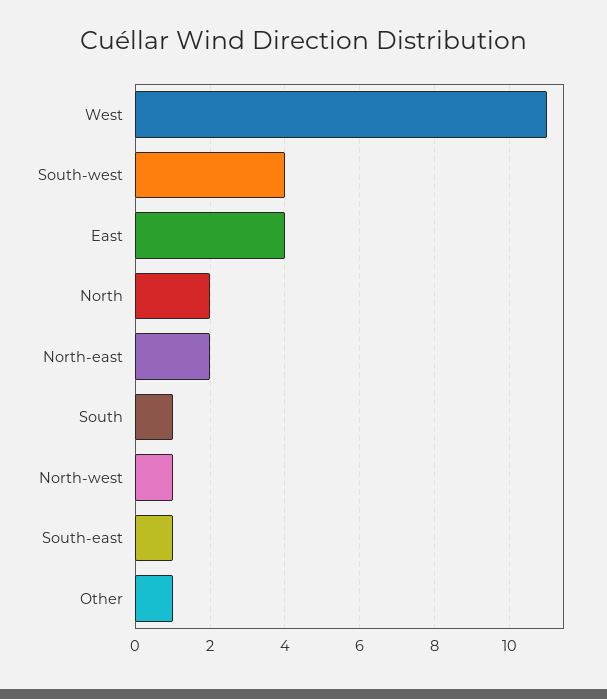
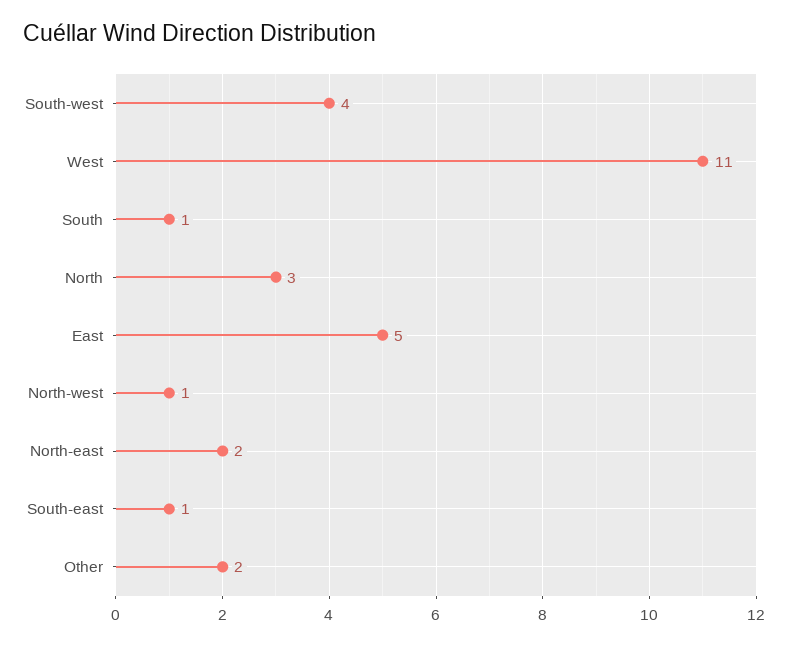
  {
    "West": 11,
    "South-west": 4,
-   "East": 4,
+   "East": 5,
-   "North": 2,
+   "North": 3,
    "North-east": 2,
    "South": 1,
    "North-west": 1,
    "South-east": 1,
-   "Other": 1
+   "Other": 2
  }

